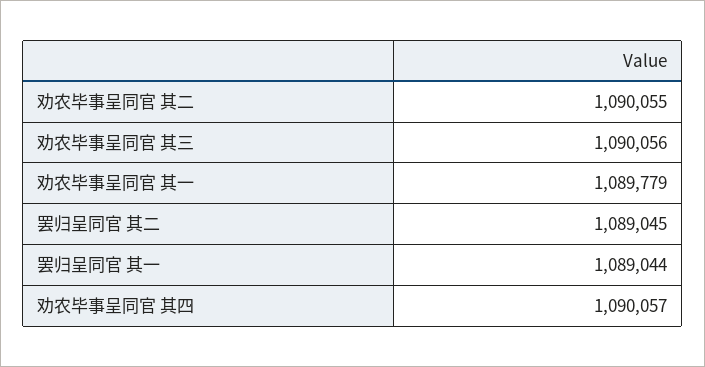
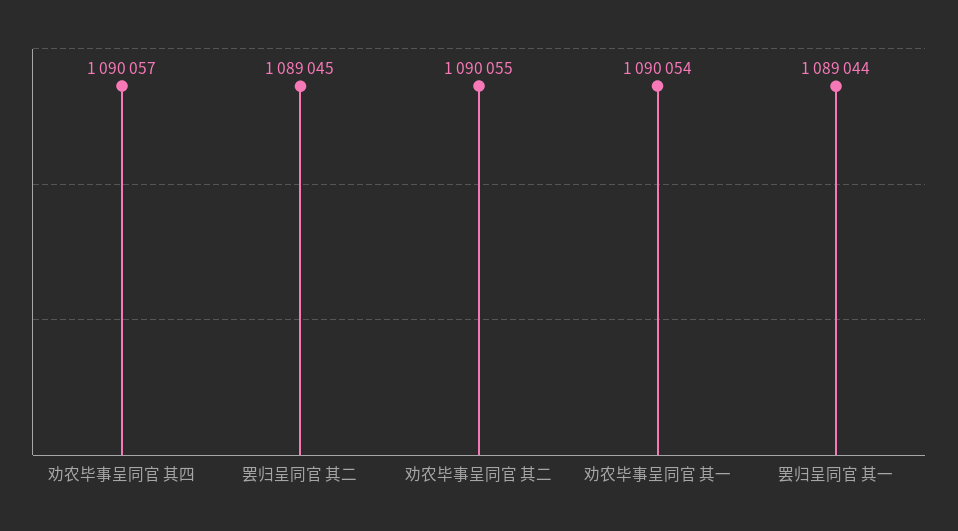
  {
    "劝农毕事呈同官 其二": 1090055,
-   "劝农毕事呈同官 其三": 1090056,
-   "劝农毕事呈同官 其一": 1089779,
+   "劝农毕事呈同官 其一": 1090054,
    "罢归呈同官 其二": 1089045,
    "罢归呈同官 其一": 1089044,
    "劝农毕事呈同官 其四": 1090057
  }

